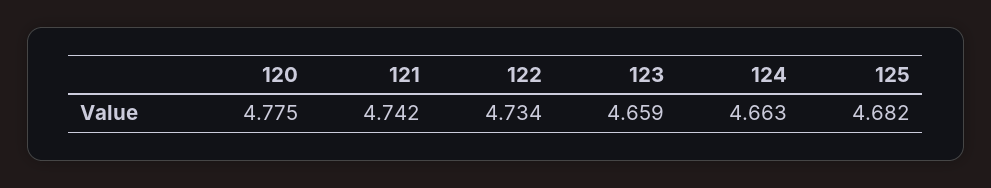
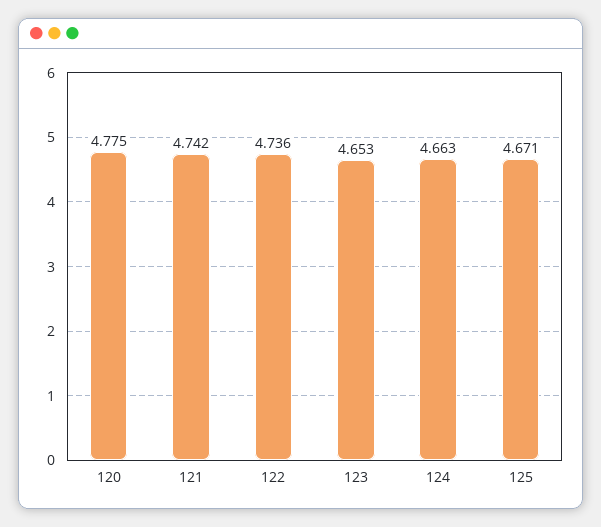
  {
    "120": 4.775,
    "121": 4.742,
-   "122": 4.734,
+   "122": 4.736,
-   "123": 4.659,
+   "123": 4.653,
    "124": 4.663,
-   "125": 4.682
+   "125": 4.671
  }

